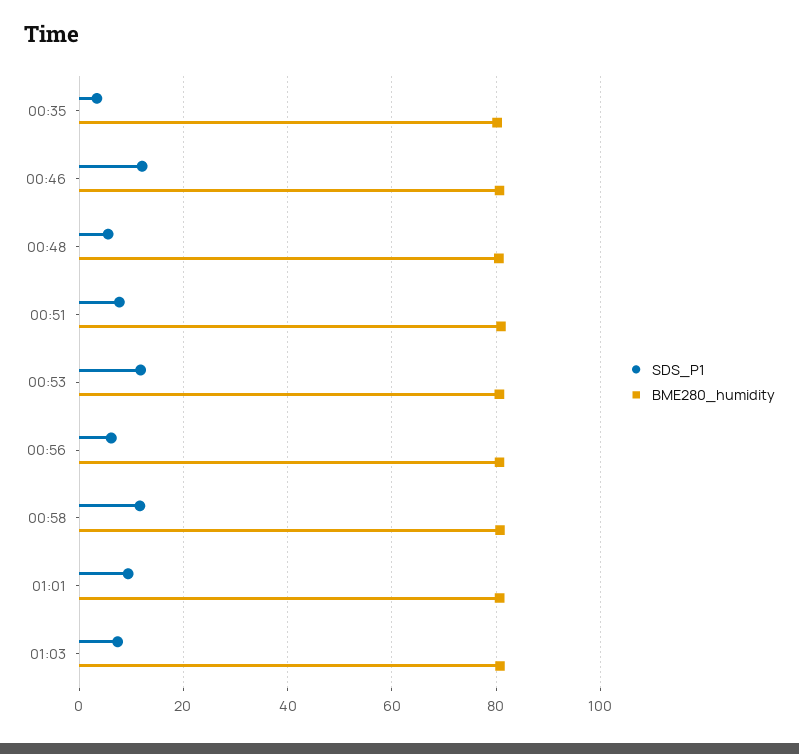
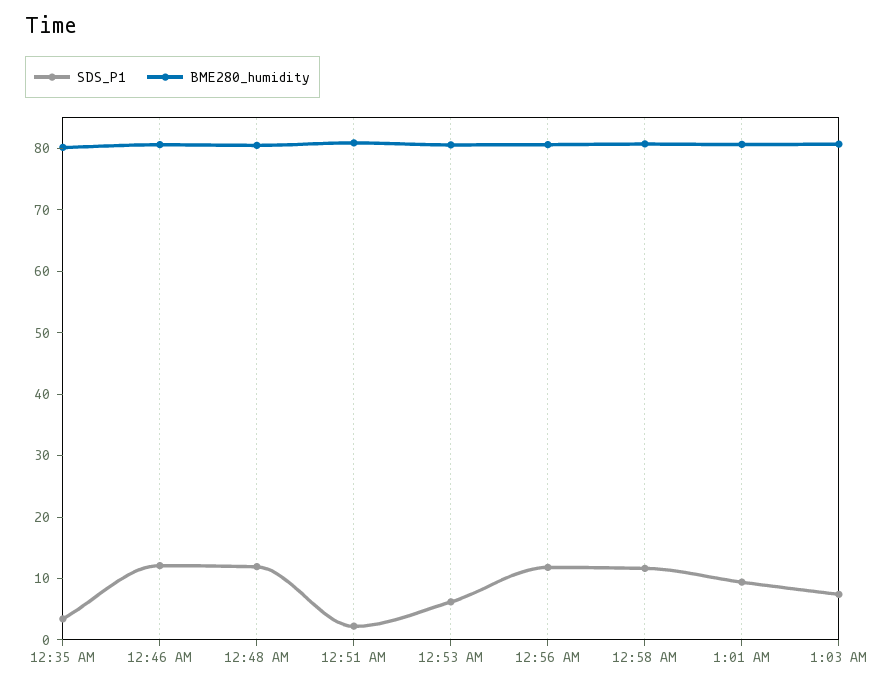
  {
    "SDS_P1": {
      "00:35": 4,
      "00:46": 12,
-     "00:48": 6,
+     "00:48": 12,
-     "00:51": 8,
+     "00:51": 2,
-     "00:53": 12,
+     "00:53": 6,
-     "00:56": 6,
+     "00:56": 12,
      "00:58": 12,
      "01:01": 10,
      "01:03": 8
    },
    "BME280_humidity": {
      "00:35": 80,
      "00:46": 80,
      "00:48": 80,
      "00:51": 80,
      "00:53": 80,
      "00:56": 80,
      "00:58": 80,
      "01:01": 80,
      "01:03": 80
    }
  }

